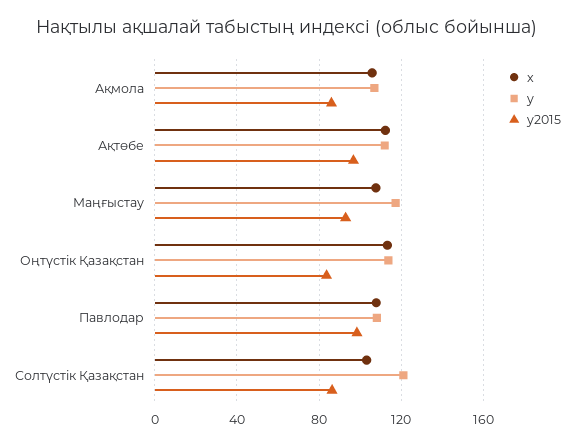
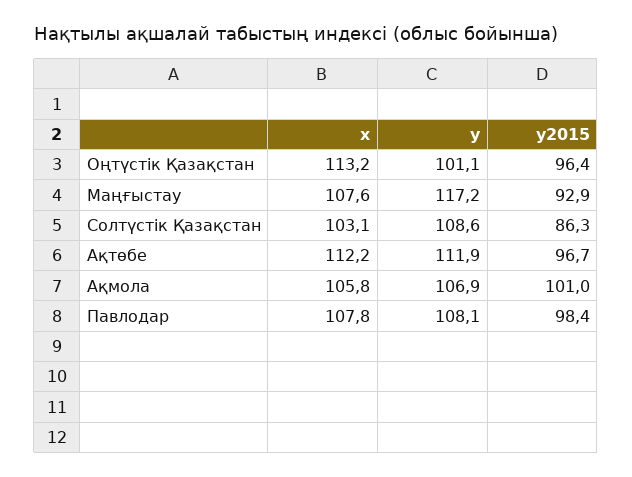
  {
    "x": {
      "Ақмола": 105.8,
      "Ақтөбе": 112.2,
      "Маңғыстау": 107.6,
      "Оңтүстік Қазақстан": 113.2,
      "Павлодар": 107.8,
      "Солтүстік Қазақстан": 103.1
    },
    "y": {
      "Ақмола": 106.9,
      "Ақтөбе": 111.9,
      "Маңғыстау": 117.2,
-     "Оңтүстік Қазақстан": 115,
+     "Оңтүстік Қазақстан": 101.1,
      "Павлодар": 108.1,
-     "Солтүстік Қазақстан": 120
+     "Солтүстік Қазақстан": 108.6
    },
    "y2015": {
-     "Ақмола": 85,
+     "Ақмола": 101,
      "Ақтөбе": 96.7,
      "Маңғыстау": 92.9,
-     "Оңтүстік Қазақстан": 85,
+     "Оңтүстік Қазақстан": 96.4,
      "Павлодар": 98.4,
      "Солтүстік Қазақстан": 86.3
    }
  }

